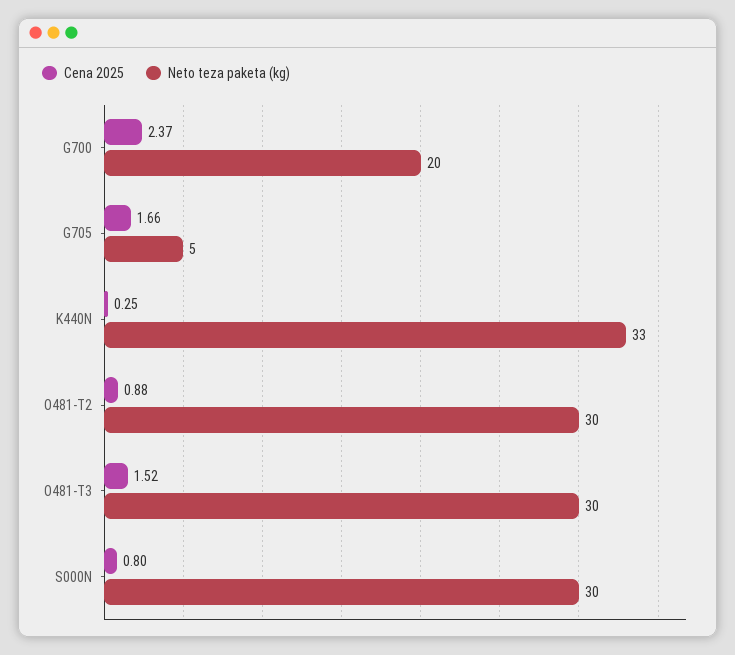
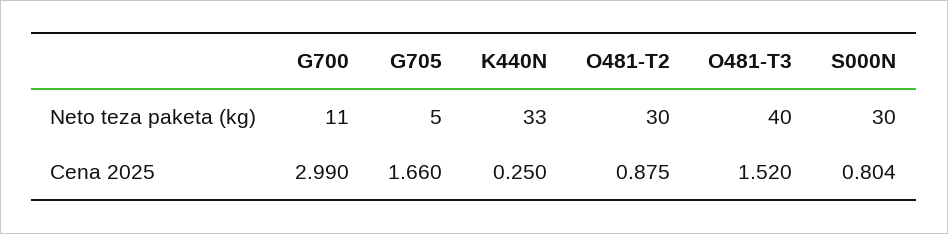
  {
    "Cena 2025": {
-     "G700": 2.37,
+     "G700": 2.99,
      "G705": 1.66,
      "K440N": 0.25,
      "O481-T2": 0.875,
      "O481-T3": 1.52,
      "S000N": 0.804
    },
    "Neto teza paketa (kg)": {
-     "G700": 20,
+     "G700": 11,
      "G705": 5,
      "K440N": 33,
      "O481-T2": 30,
-     "O481-T3": 30,
+     "O481-T3": 40,
      "S000N": 30
    }
  }

